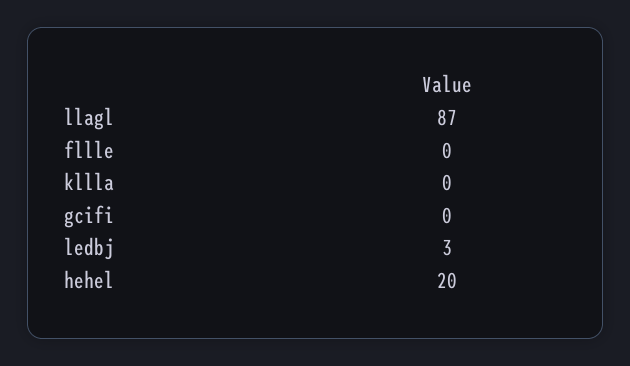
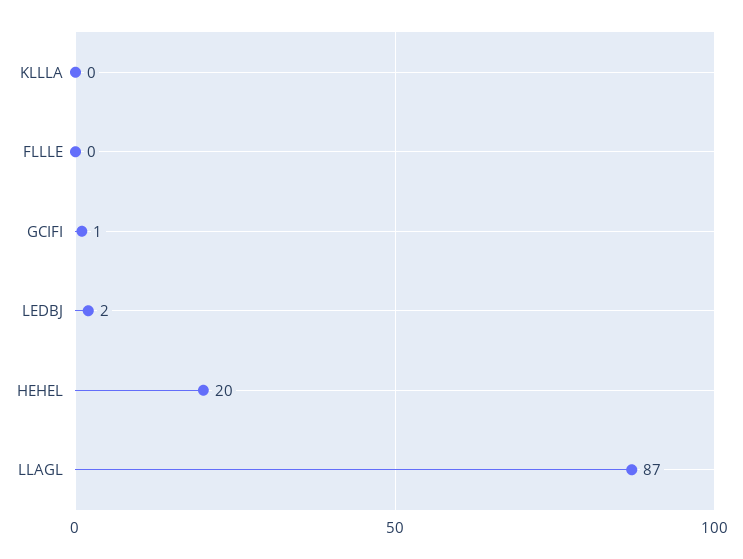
  {
    "llagl": 87,
    "fllle": 0,
    "kllla": 0,
-   "gcifi": 0,
+   "gcifi": 1,
-   "ledbj": 3,
+   "ledbj": 2,
    "hehel": 20
  }

